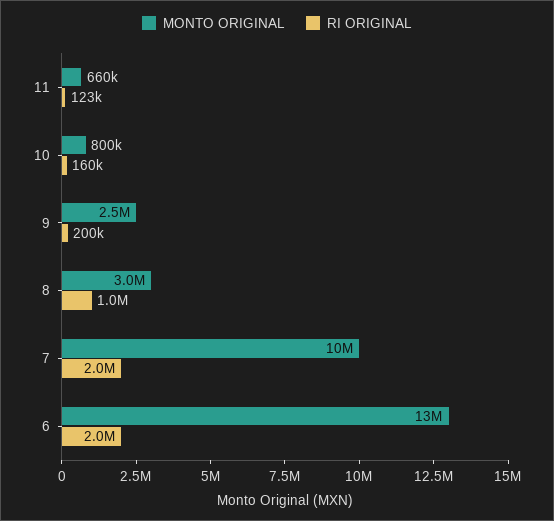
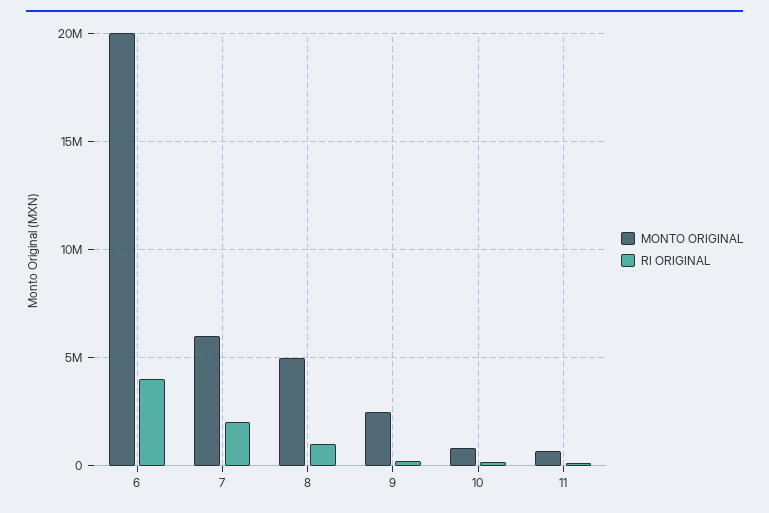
  {
    "MONTO ORIGINAL": {
      "11": 660000,
      "10": 800000,
      "9": 2500000,
-     "8": 3000000,
+     "8": 5000000,
-     "7": 10000000,
+     "7": 6000000,
-     "6": 13000000
+     "6": 20000000
    },
    "RI ORIGINAL": {
      "11": 123000,
      "10": 160000,
      "9": 200000,
      "8": 1000000,
      "7": 2000000,
-     "6": 2000000
+     "6": 4000000
    }
  }

